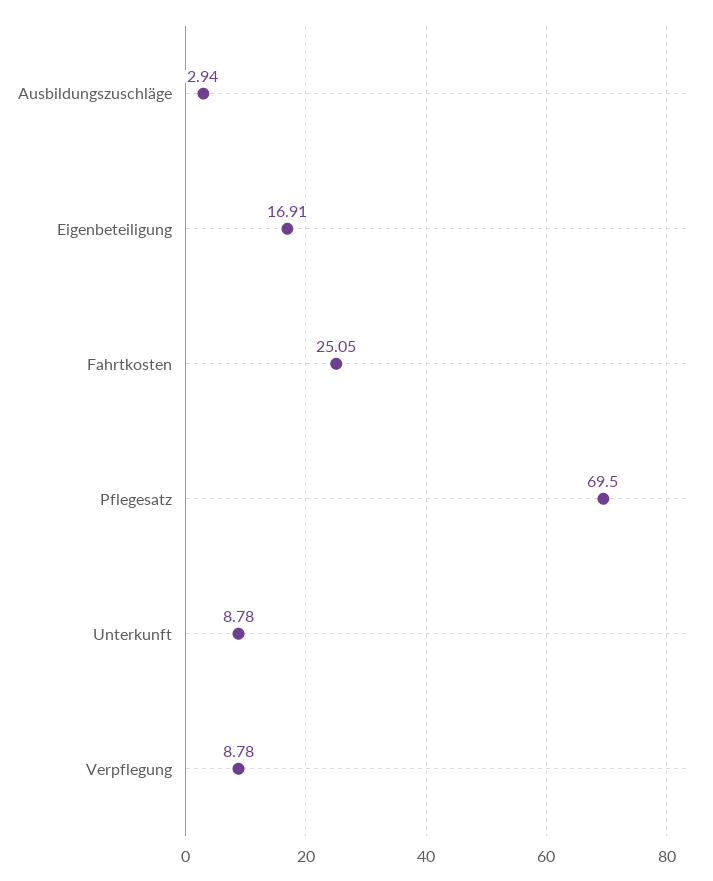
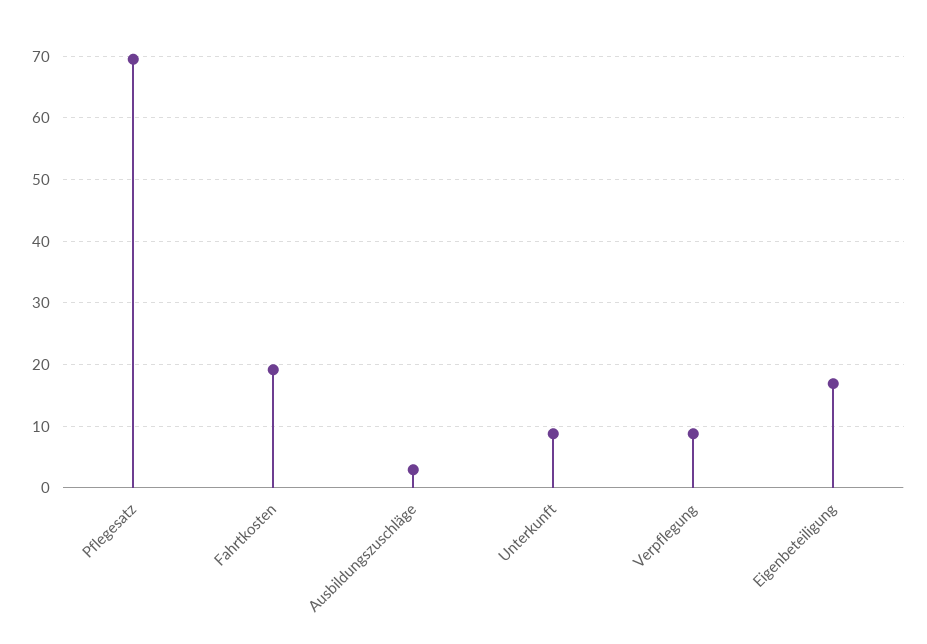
  {
    "Ausbildungszuschläge": 2.94,
    "Eigenbeteiligung": 16.91,
-   "Fahrtkosten": 25.05,
+   "Fahrtkosten": 19,
    "Pflegesatz": 69.5,
    "Unterkunft": 8.78,
    "Verpflegung": 8.78
  }

